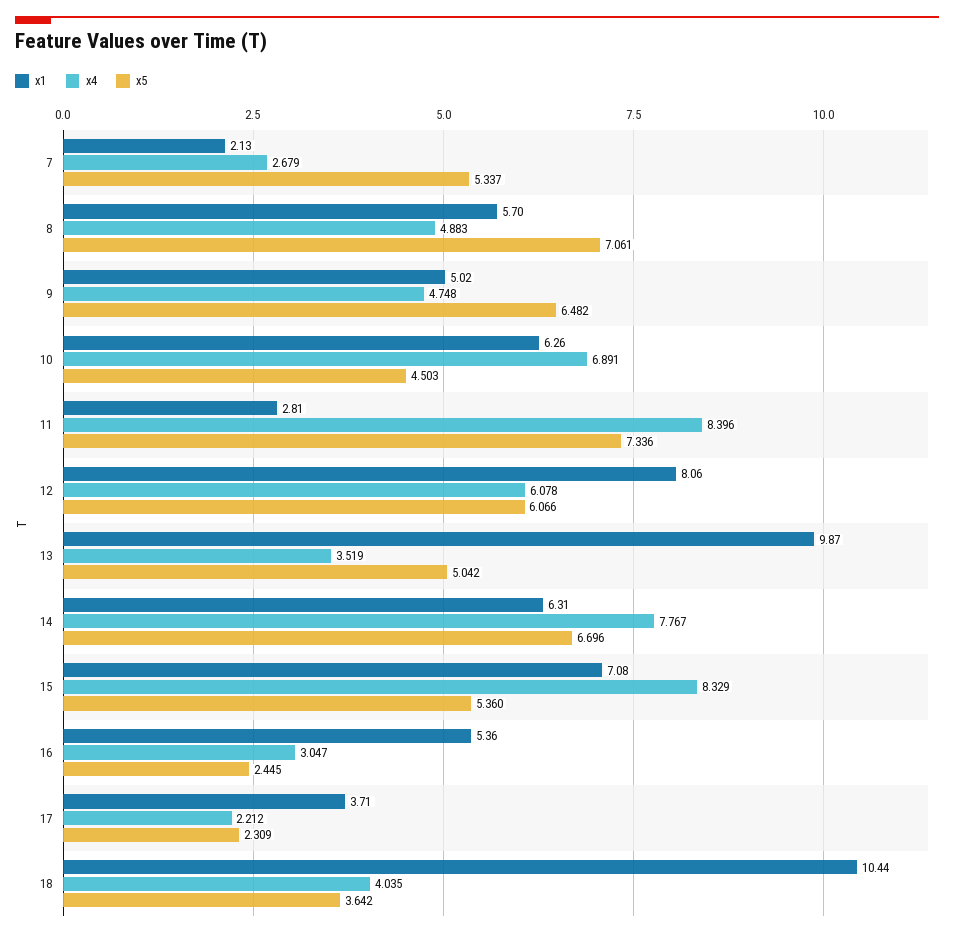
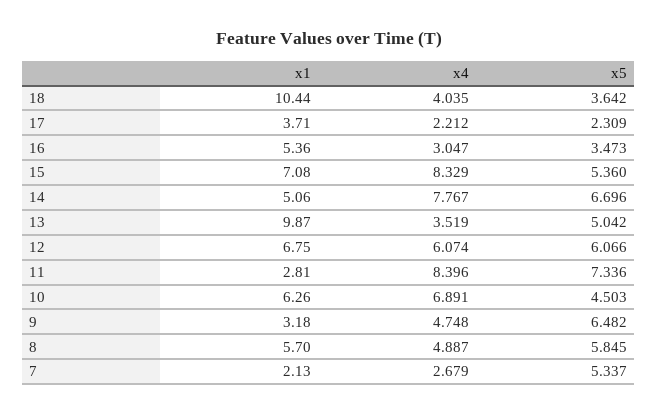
  {
    "x1": {
      "7": 2.13,
      "8": 5.7,
-     "9": 5.02,
+     "9": 3.18,
      "10": 6.26,
      "11": 2.81,
-     "12": 8.06,
+     "12": 6.75,
      "13": 9.87,
-     "14": 6.31,
+     "14": 5.06,
      "15": 7.08,
      "16": 5.36,
      "17": 3.71,
      "18": 10.44
    },
    "x4": {
      "7": 2.679,
-     "8": 4.883,
+     "8": 4.887,
      "9": 4.748,
      "10": 6.891,
      "11": 8.396,
-     "12": 6.078,
+     "12": 6.074,
      "13": 3.519,
      "14": 7.767,
      "15": 8.329,
      "16": 3.047,
      "17": 2.212,
      "18": 4.035
    },
    "x5": {
      "7": 5.337,
-     "8": 7.061,
+     "8": 5.845,
      "9": 6.482,
      "10": 4.503,
      "11": 7.336,
      "12": 6.066,
      "13": 5.042,
      "14": 6.696,
      "15": 5.36,
-     "16": 2.445,
+     "16": 3.473,
      "17": 2.309,
      "18": 3.642
    }
  }

